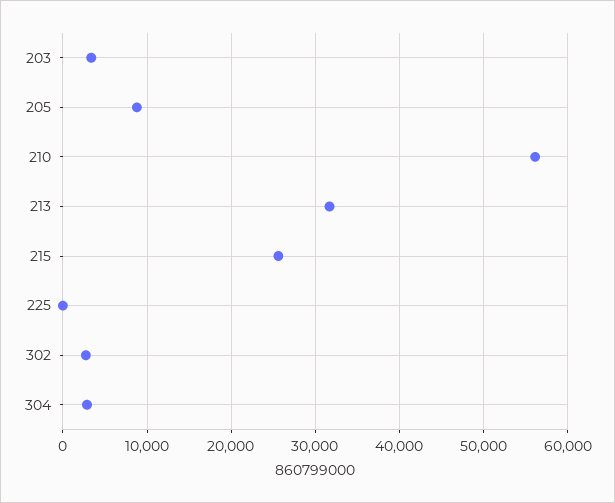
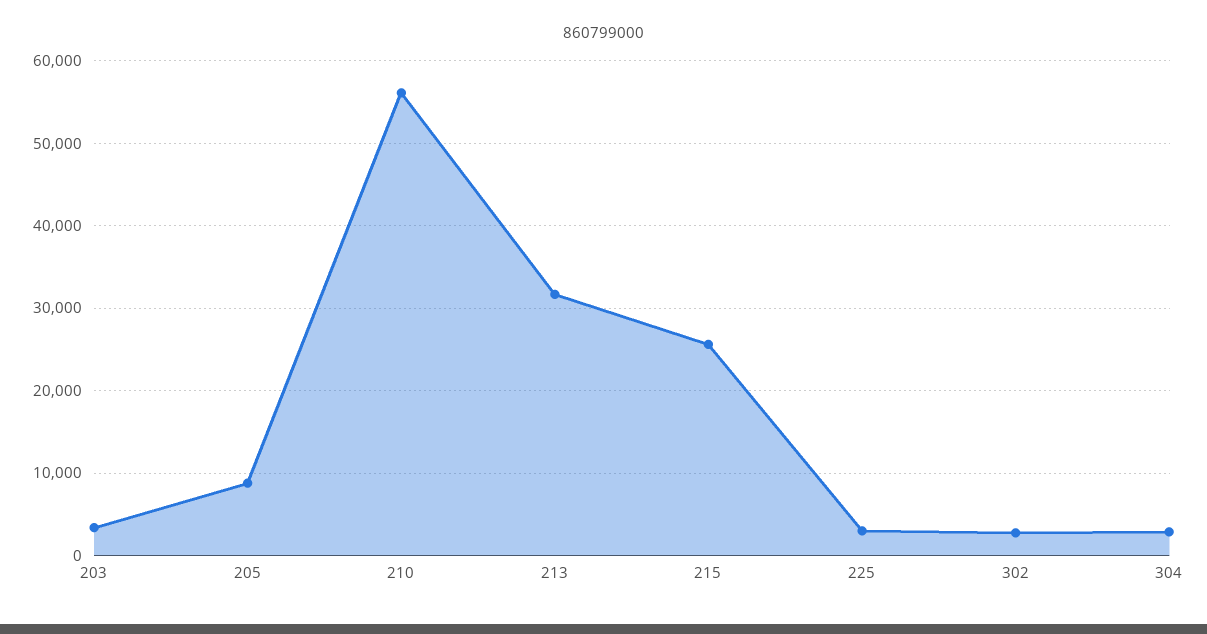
  {
    "203": 3000,
    "205": 9000,
    "210": 56000,
    "213": 32000,
    "215": 26000,
-   "225": 0,
+   "225": 3000,
    "302": 3000,
    "304": 3000
  }

